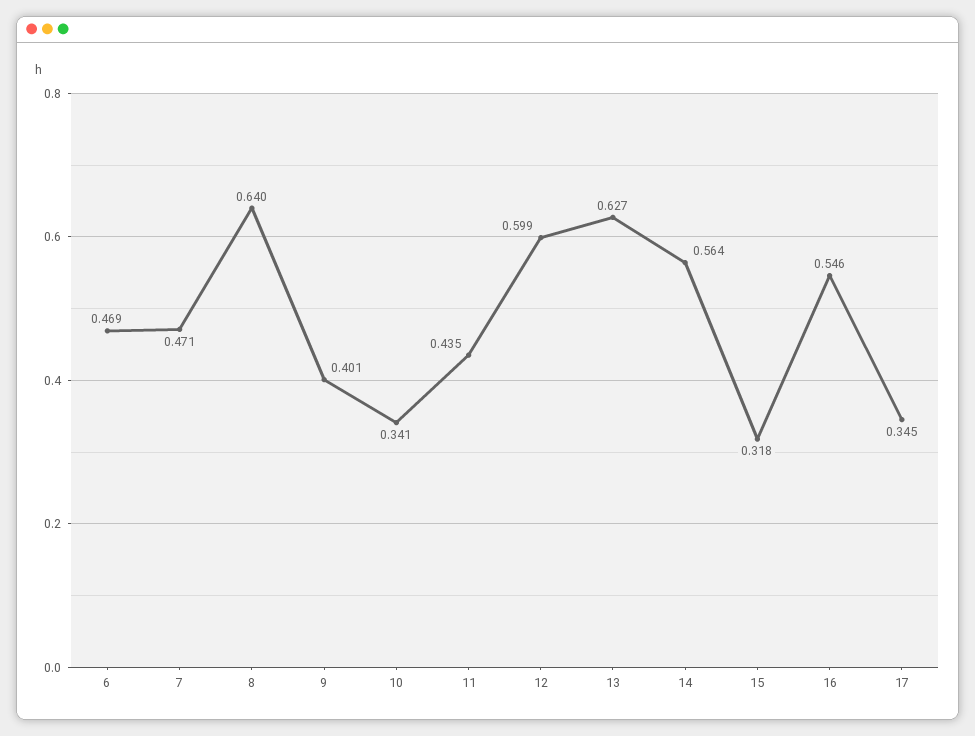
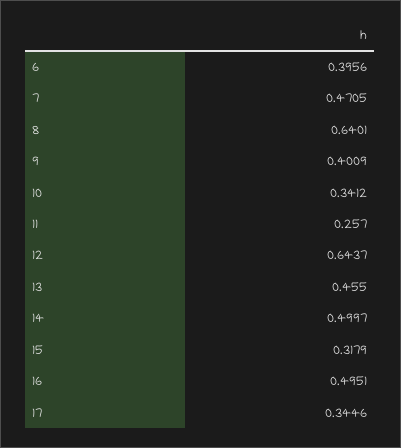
  {
-   "6": 0.469,
+   "6": 0.3956,
    "7": 0.4705,
    "8": 0.6401,
    "9": 0.4009,
    "10": 0.3412,
-   "11": 0.435,
+   "11": 0.257,
-   "12": 0.599,
+   "12": 0.6437,
-   "13": 0.627,
+   "13": 0.455,
-   "14": 0.564,
+   "14": 0.4997,
    "15": 0.3179,
-   "16": 0.546,
+   "16": 0.4951,
    "17": 0.3446
  }

